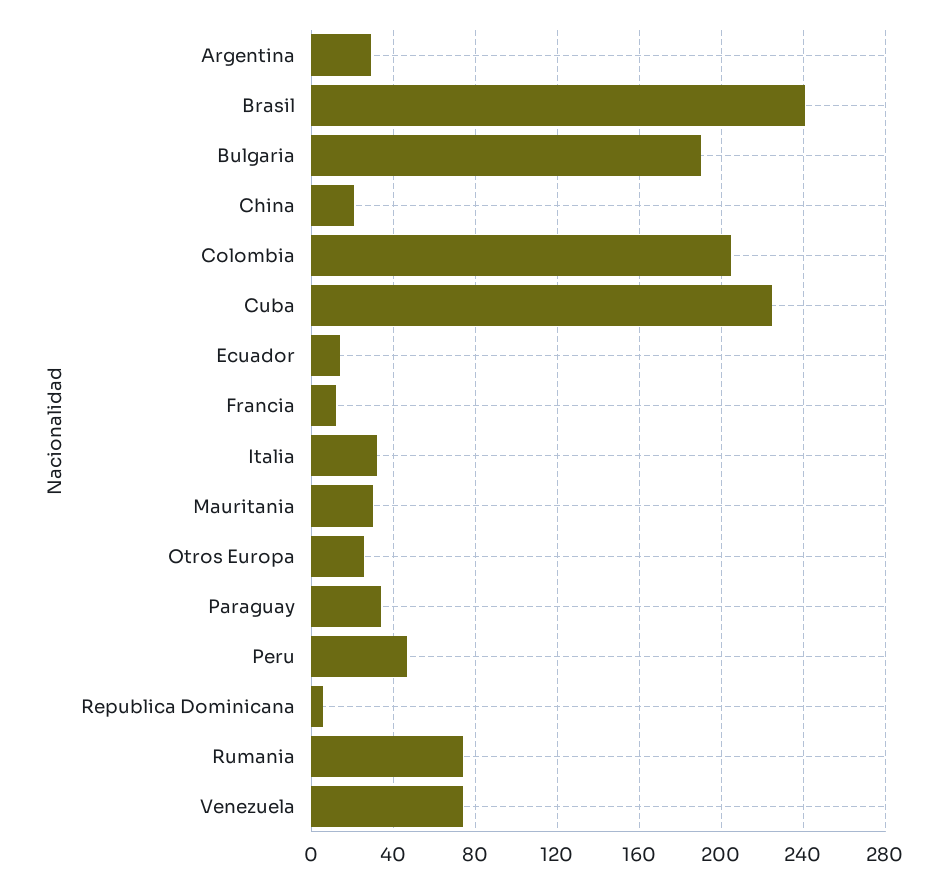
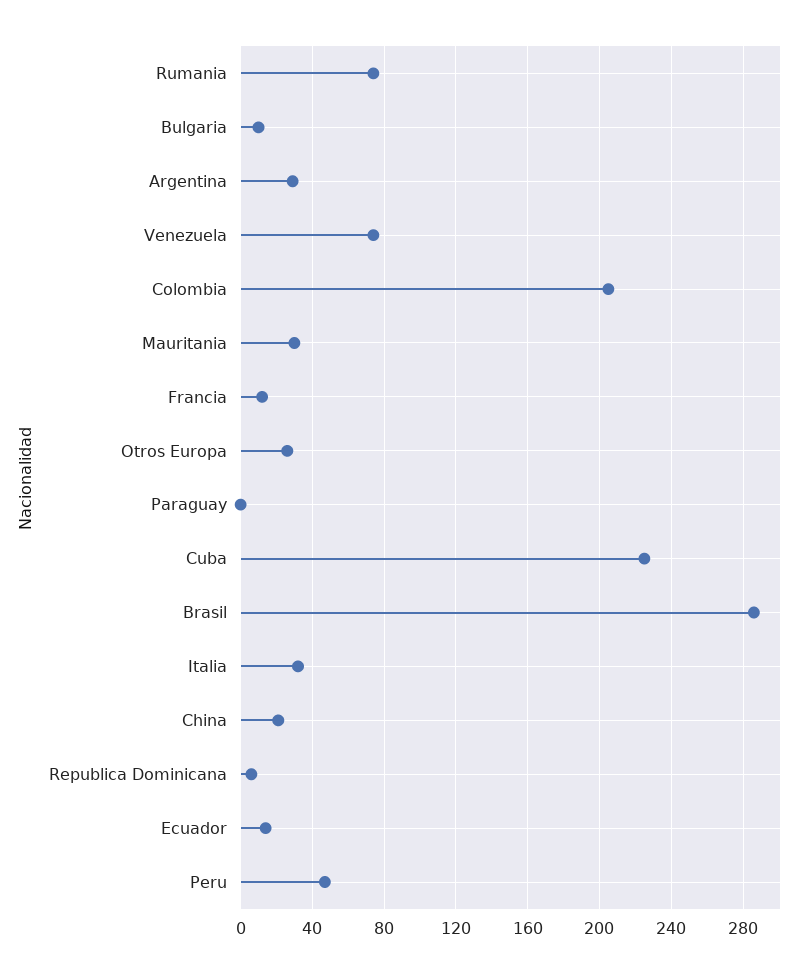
  {
    "Argentina": 30,
-   "Brasil": 240,
+   "Brasil": 285,
-   "Bulgaria": 190,
+   "Bulgaria": 10,
    "China": 20,
    "Colombia": 205,
    "Cuba": 225,
    "Ecuador": 15,
    "Francia": 10,
    "Italia": 30,
    "Mauritania": 30,
    "Otros Europa": 25,
-   "Paraguay": 35,
+   "Paraguay": 0,
    "Peru": 45,
    "Republica Dominicana": 5,
    "Rumania": 75,
    "Venezuela": 75
  }

